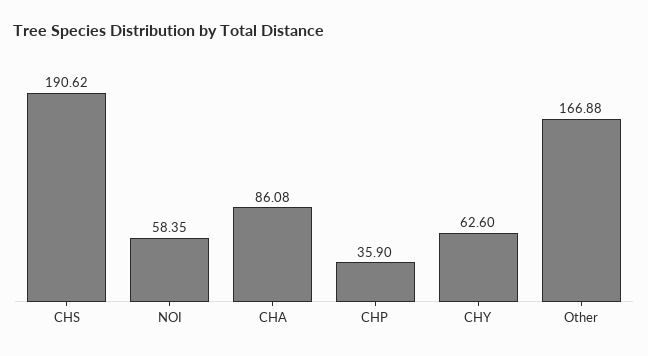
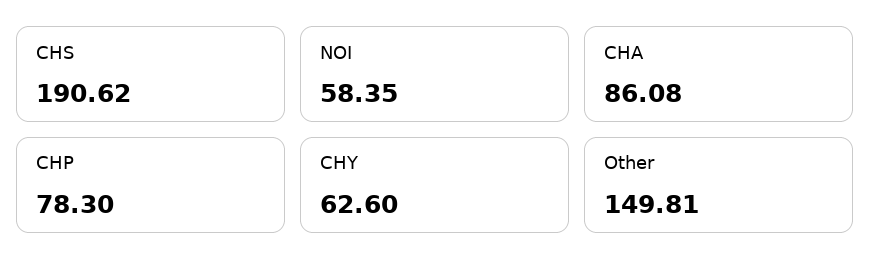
  {
    "CHS": 190.62,
    "NOI": 58.35,
    "CHA": 86.08,
-   "CHP": 35.9,
+   "CHP": 78.3,
    "CHY": 62.6,
-   "Other": 166.88
+   "Other": 149.81
  }

